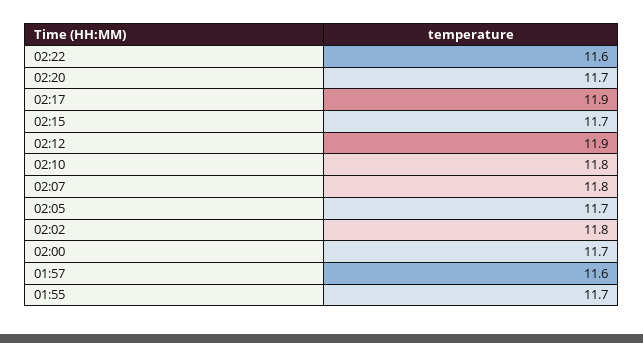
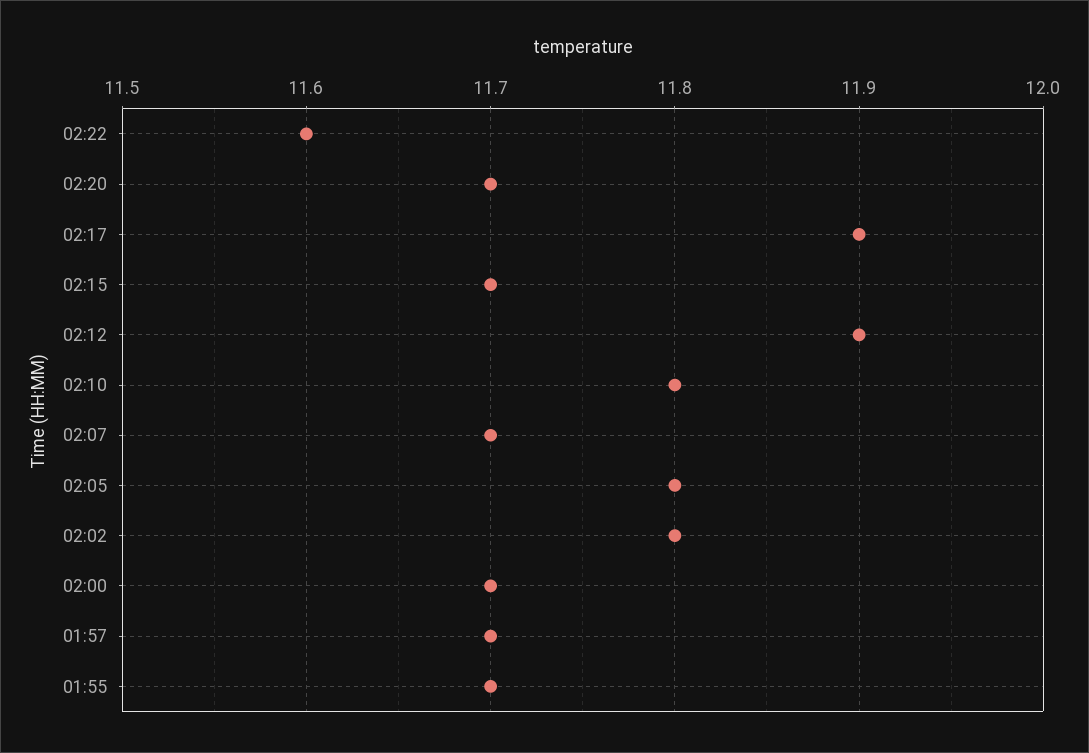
  {
    "02:22": 11.6,
    "02:20": 11.7,
    "02:17": 11.9,
    "02:15": 11.7,
    "02:12": 11.9,
    "02:10": 11.8,
-   "02:07": 11.8,
+   "02:07": 11.7,
-   "02:05": 11.7,
+   "02:05": 11.8,
    "02:02": 11.8,
    "02:00": 11.7,
-   "01:57": 11.6,
+   "01:57": 11.7,
    "01:55": 11.7
  }

